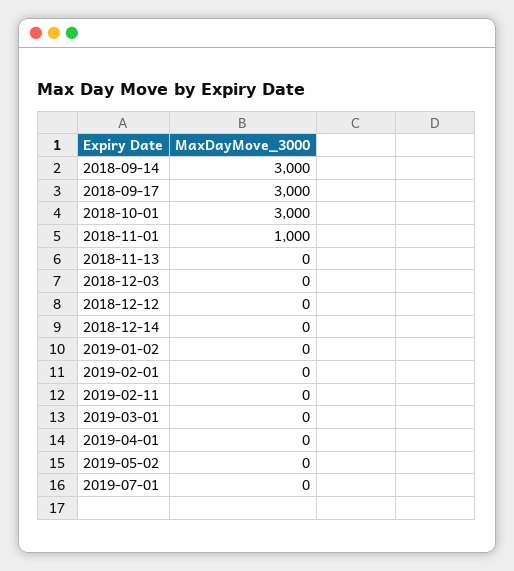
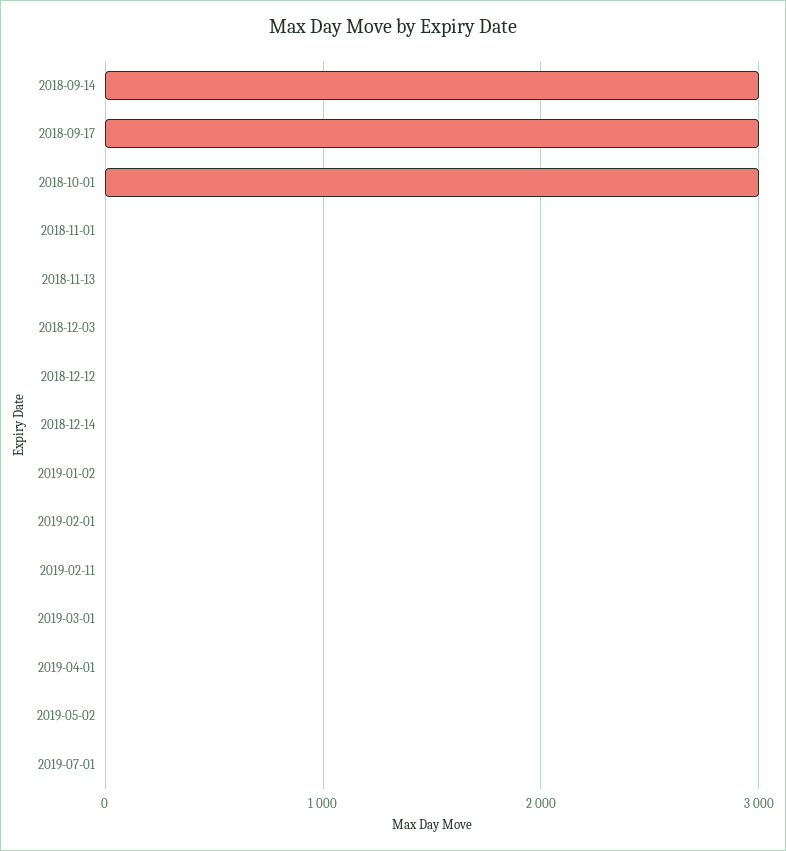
  {
    "2018-09-14": 3000,
    "2018-09-17": 3000,
    "2018-10-01": 3000,
-   "2018-11-01": 1000,
+   "2018-11-01": 0,
    "2018-11-13": 0,
    "2018-12-03": 0,
    "2018-12-12": 0,
    "2018-12-14": 0,
    "2019-01-02": 0,
    "2019-02-01": 0,
    "2019-02-11": 0,
    "2019-03-01": 0,
    "2019-04-01": 0,
    "2019-05-02": 0,
    "2019-07-01": 0
  }

